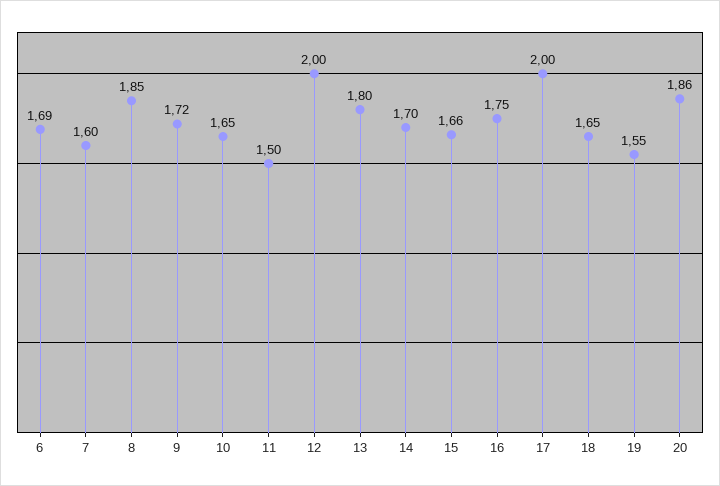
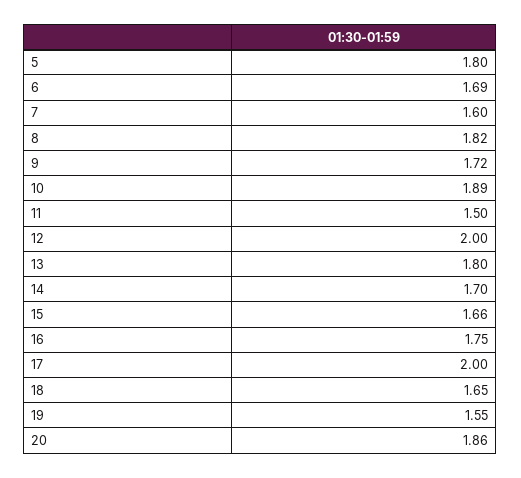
  {
    "6": 1.69,
    "7": 1.6,
-   "8": 1.85,
+   "8": 1.82,
    "9": 1.72,
-   "10": 1.65,
+   "10": 1.89,
    "11": 1.5,
    "12": 2,
    "13": 1.8,
    "14": 1.7,
    "15": 1.66,
    "16": 1.75,
    "17": 2,
    "18": 1.65,
    "19": 1.55,
-   "20": 1.86
+   "20": 1.86,
+   "5": 1.8
  }

